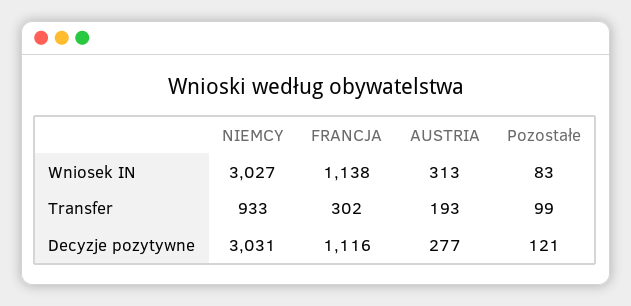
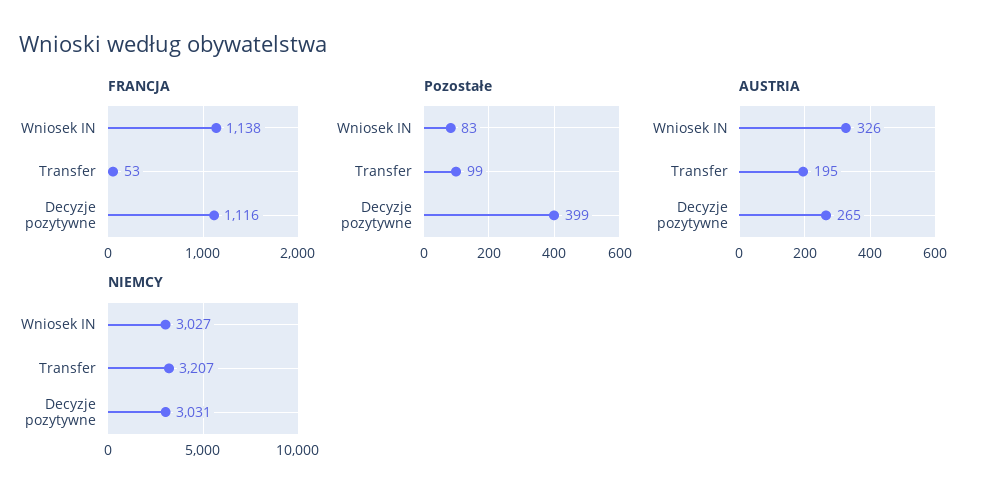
  {
    "NIEMCY": {
      "Wniosek IN": 3027,
-     "Transfer": 933,
+     "Transfer": 3207,
      "Decyzje pozytywne": 3031
    },
    "FRANCJA": {
      "Wniosek IN": 1138,
-     "Transfer": 302,
+     "Transfer": 53,
      "Decyzje pozytywne": 1116
    },
    "AUSTRIA": {
-     "Wniosek IN": 313,
+     "Wniosek IN": 326,
-     "Transfer": 193,
+     "Transfer": 195,
-     "Decyzje pozytywne": 277
+     "Decyzje pozytywne": 265
    },
    "Pozostałe": {
      "Wniosek IN": 83,
      "Transfer": 99,
-     "Decyzje pozytywne": 121
+     "Decyzje pozytywne": 399
    }
  }

